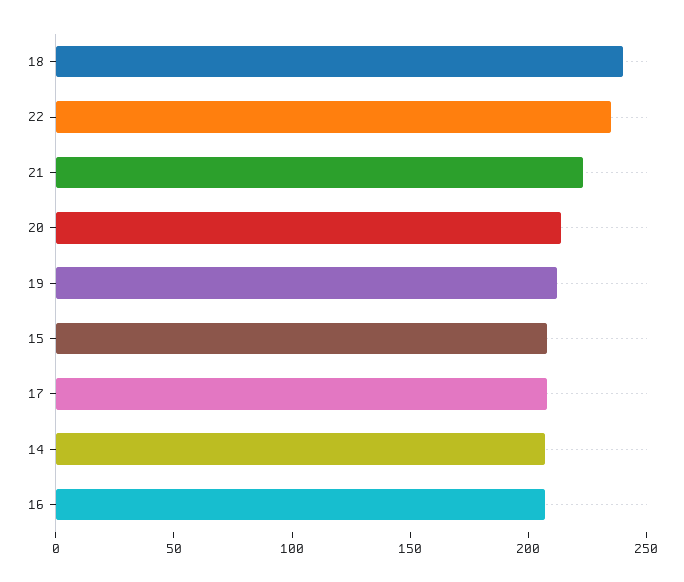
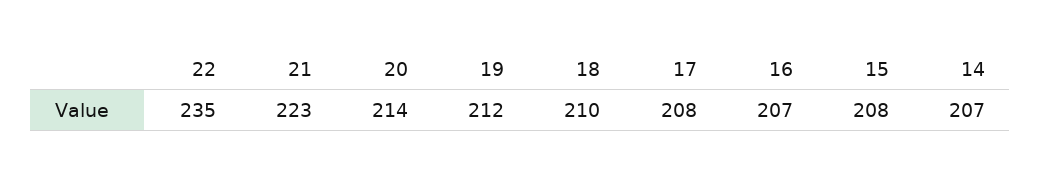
  {
-   "18": 240,
+   "18": 210,
    "22": 235,
    "21": 223,
    "20": 214,
    "19": 212,
    "15": 208,
    "17": 208,
    "14": 207,
    "16": 207
  }

